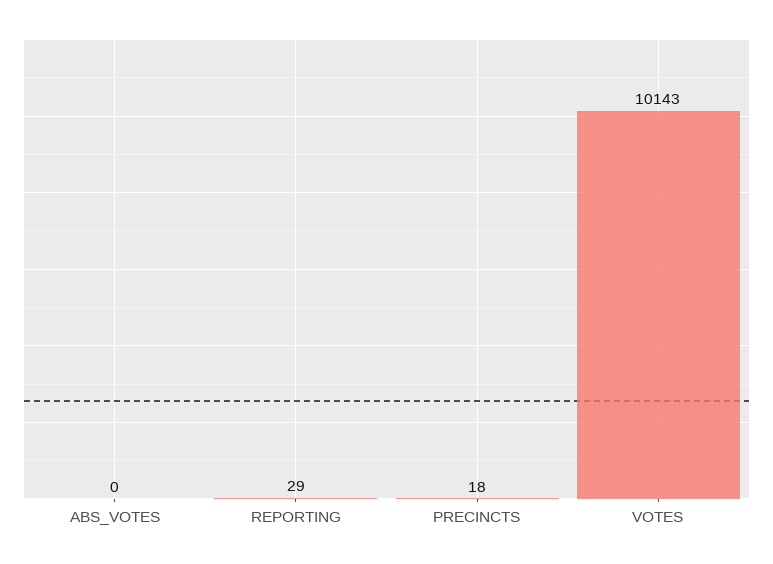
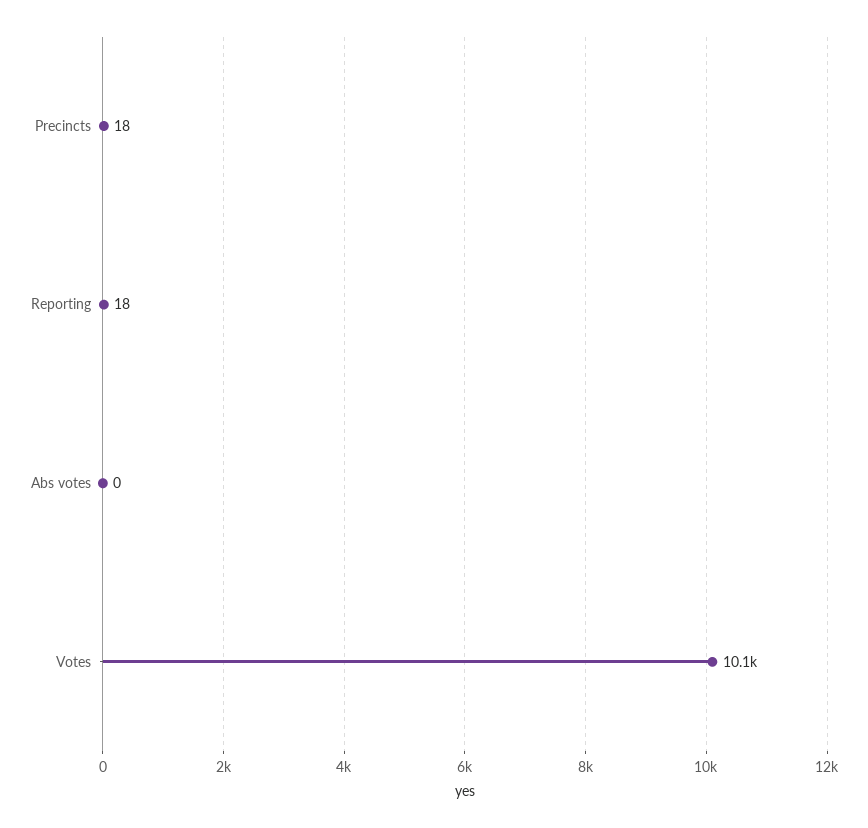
  {
    "ABS_VOTES": 0,
-   "REPORTING": 29,
+   "REPORTING": 18,
    "PRECINCTS": 18,
    "VOTES": 10143
  }

